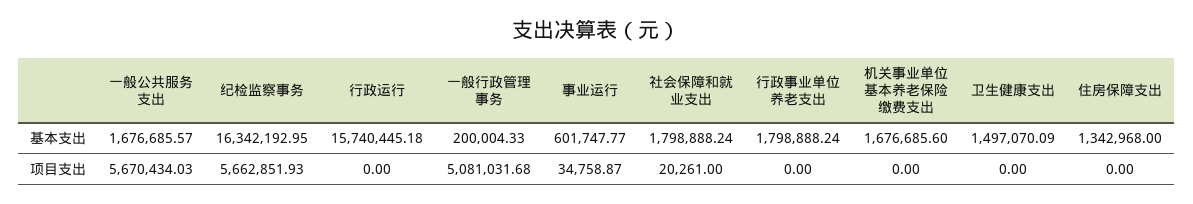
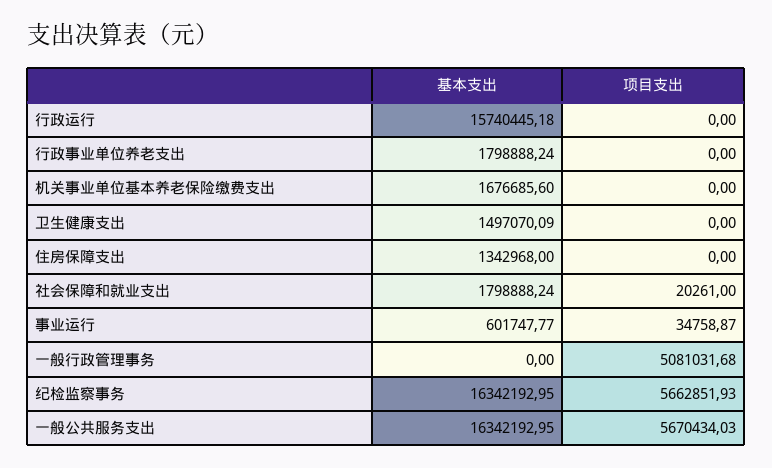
  {
    "一般公共服务支出": {
-     "基本支出": 1676685.57,
+     "基本支出": 16342192.95,
      "项目支出": 5670434.03
    },
    "纪检监察事务": {
      "基本支出": 16342192.95,
      "项目支出": 5662851.93
    },
    "行政运行": {
      "基本支出": 15740445.18,
      "项目支出": 0
    },
    "一般行政管理事务": {
-     "基本支出": 200004.33,
+     "基本支出": 0,
      "项目支出": 5081031.68
    },
    "事业运行": {
      "基本支出": 601747.77,
      "项目支出": 34758.87
    },
    "社会保障和就业支出": {
      "基本支出": 1798888.24,
      "项目支出": 20261
    },
    "行政事业单位养老支出": {
      "基本支出": 1798888.24,
      "项目支出": 0
    },
    "机关事业单位基本养老保险缴费支出": {
      "基本支出": 1676685.6,
      "项目支出": 0
    },
    "卫生健康支出": {
      "基本支出": 1497070.09,
      "项目支出": 0
    },
    "住房保障支出": {
      "基本支出": 1342968,
      "项目支出": 0
    }
  }

